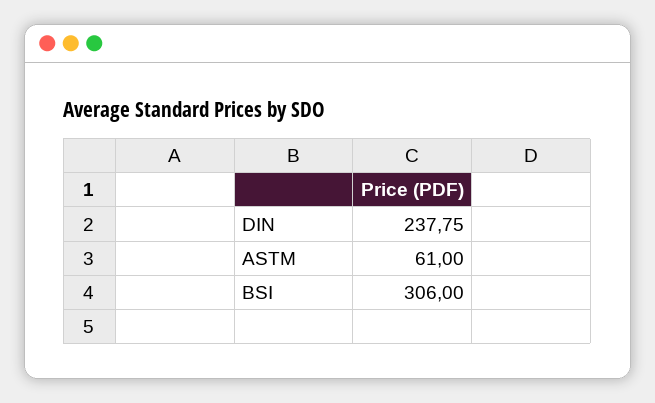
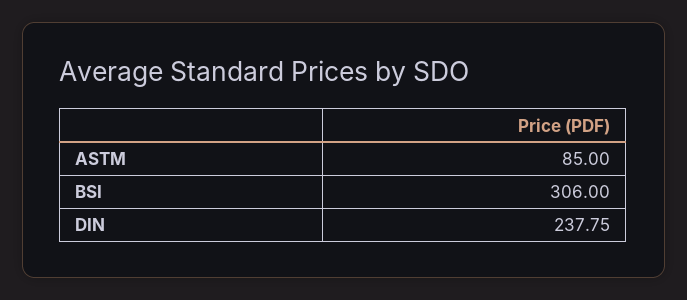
  {
    "DIN": 237.75,
-   "ASTM": 61,
+   "ASTM": 85,
    "BSI": 306
  }

